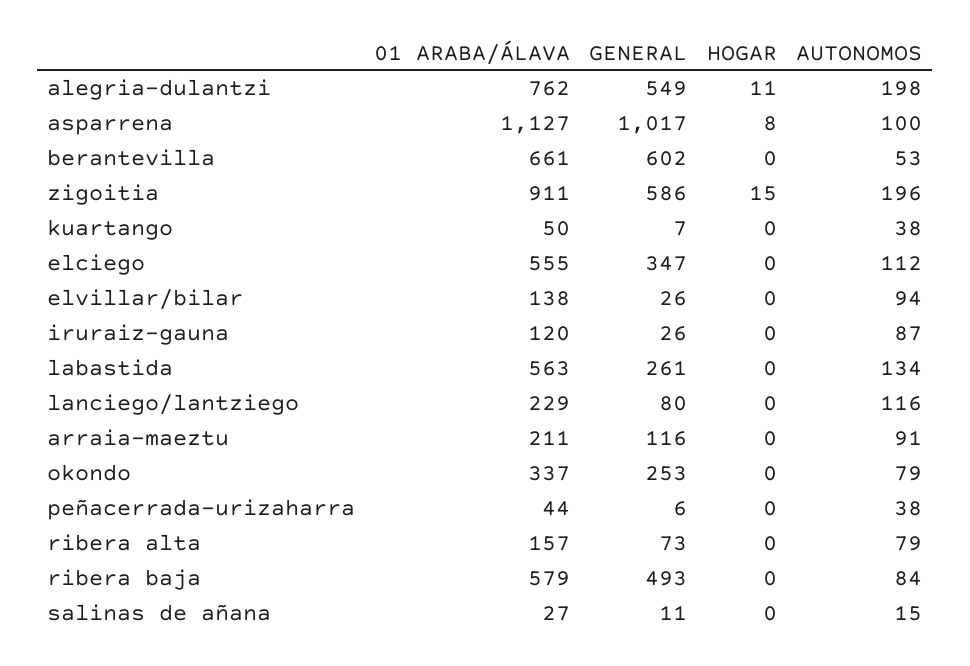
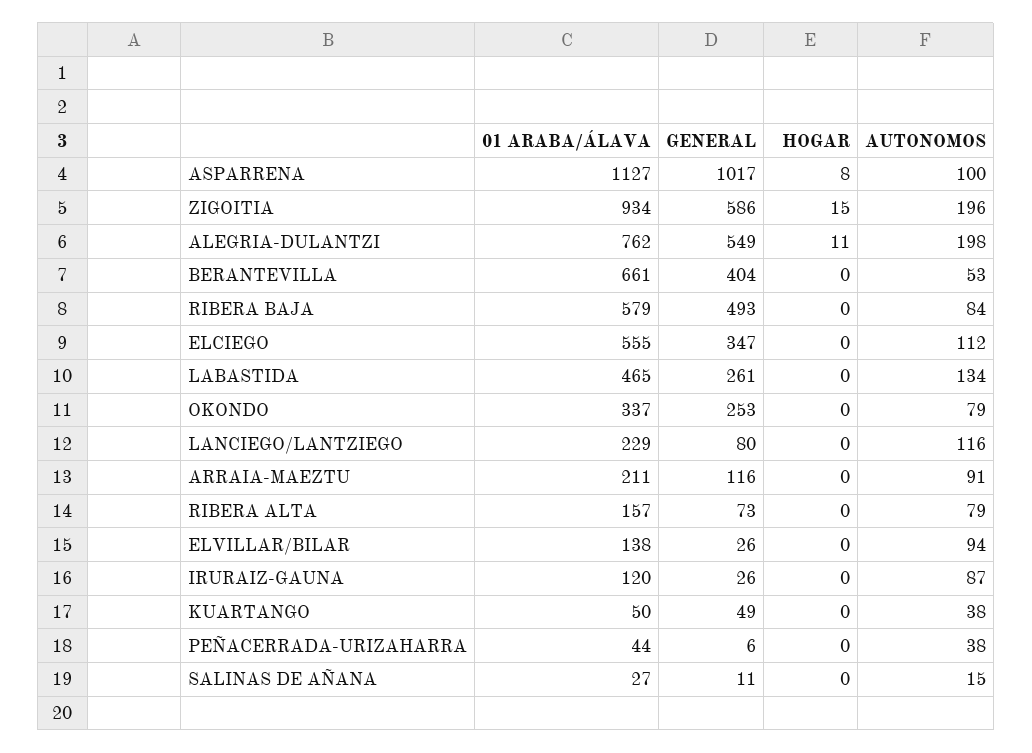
  {
    "01 ARABA/ÁLAVA": {
      "alegria-dulantzi": 762,
      "asparrena": 1127,
      "berantevilla": 661,
-     "zigoitia": 911,
+     "zigoitia": 934,
      "kuartango": 50,
      "elciego": 555,
      "elvillar/bilar": 138,
      "iruraiz-gauna": 120,
-     "labastida": 563,
+     "labastida": 465,
      "lanciego/lantziego": 229,
      "arraia-maeztu": 211,
      "okondo": 337,
      "peñacerrada-urizaharra": 44,
      "ribera alta": 157,
      "ribera baja": 579,
      "salinas de añana": 27
    },
    "GENERAL": {
      "alegria-dulantzi": 549,
      "asparrena": 1017,
-     "berantevilla": 602,
+     "berantevilla": 404,
      "zigoitia": 586,
-     "kuartango": 7,
+     "kuartango": 49,
      "elciego": 347,
      "elvillar/bilar": 26,
      "iruraiz-gauna": 26,
      "labastida": 261,
      "lanciego/lantziego": 80,
      "arraia-maeztu": 116,
      "okondo": 253,
      "peñacerrada-urizaharra": 6,
      "ribera alta": 73,
      "ribera baja": 493,
      "salinas de añana": 11
    },
    "HOGAR": {
      "alegria-dulantzi": 11,
      "asparrena": 8,
      "berantevilla": 0,
      "zigoitia": 15,
      "kuartango": 0,
      "elciego": 0,
      "elvillar/bilar": 0,
      "iruraiz-gauna": 0,
      "labastida": 0,
      "lanciego/lantziego": 0,
      "arraia-maeztu": 0,
      "okondo": 0,
      "peñacerrada-urizaharra": 0,
      "ribera alta": 0,
      "ribera baja": 0,
      "salinas de añana": 0
    },
    "AUTONOMOS": {
      "alegria-dulantzi": 198,
      "asparrena": 100,
      "berantevilla": 53,
      "zigoitia": 196,
      "kuartango": 38,
      "elciego": 112,
      "elvillar/bilar": 94,
      "iruraiz-gauna": 87,
      "labastida": 134,
      "lanciego/lantziego": 116,
      "arraia-maeztu": 91,
      "okondo": 79,
      "peñacerrada-urizaharra": 38,
      "ribera alta": 79,
      "ribera baja": 84,
      "salinas de añana": 15
    }
  }

